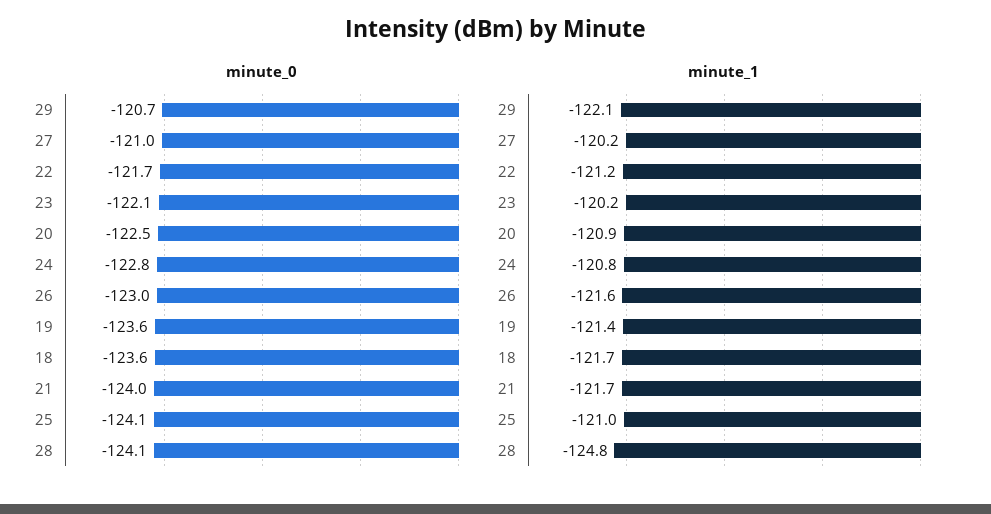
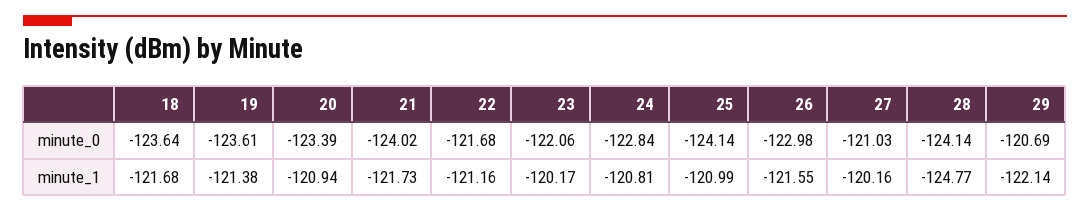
  {
    "minute_0": {
      "29": -120.69,
      "27": -121.03,
      "22": -121.68,
      "23": -122.06,
-     "20": -122.5,
+     "20": -123.39,
      "24": -122.84,
      "26": -122.98,
      "19": -123.61,
      "18": -123.64,
      "21": -124.02,
      "25": -124.14,
      "28": -124.14
    },
    "minute_1": {
      "29": -122.14,
      "27": -120.16,
      "22": -121.16,
      "23": -120.17,
      "20": -120.94,
      "24": -120.81,
      "26": -121.55,
      "19": -121.38,
      "18": -121.68,
      "21": -121.73,
      "25": -120.99,
      "28": -124.77
    }
  }

